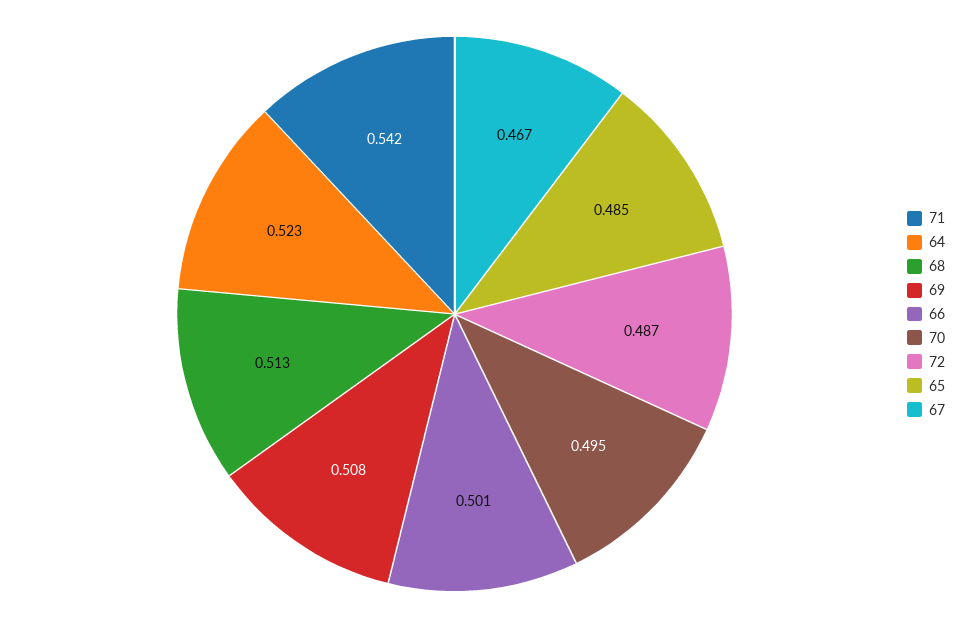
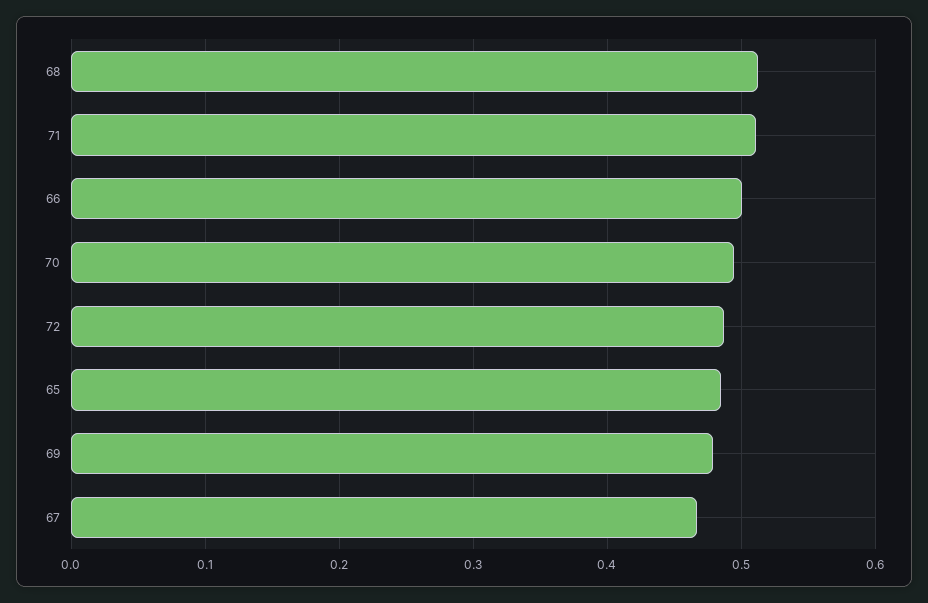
  {
-   "71": 0.542,
+   "71": 0.51,
-   "64": 0.523,
    "68": 0.513,
-   "69": 0.508,
+   "69": 0.48,
    "66": 0.501,
    "70": 0.495,
    "72": 0.487,
    "65": 0.485,
    "67": 0.467
  }

